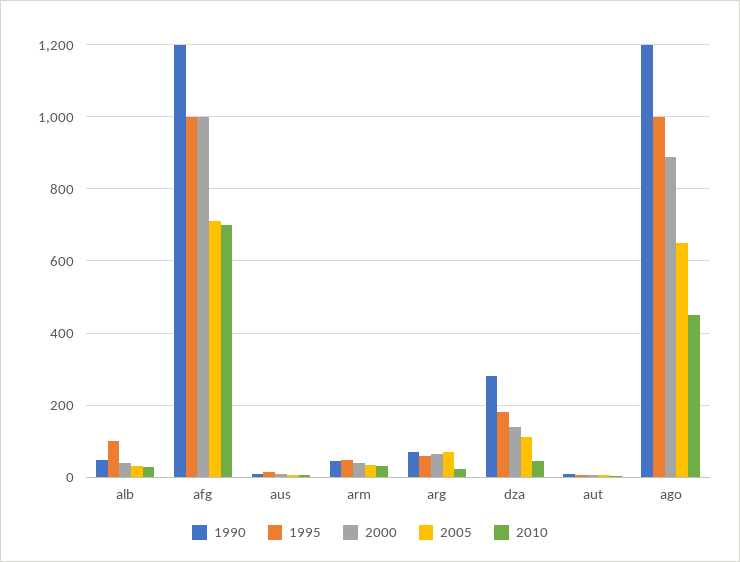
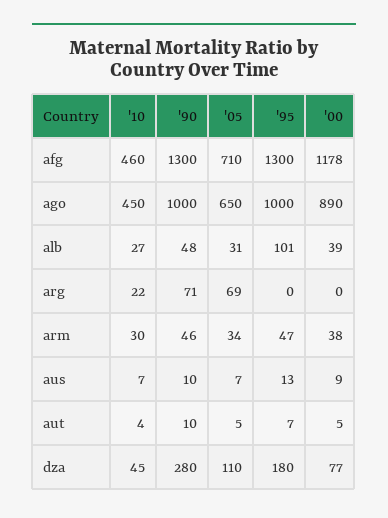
  {
    "1990": {
      "alb": 48,
-     "afg": 1200,
+     "afg": 1300,
      "aus": 10,
      "arm": 46,
      "arg": 71,
      "dza": 280,
      "aut": 10,
-     "ago": 1200
+     "ago": 1000
    },
    "1995": {
      "alb": 101,
-     "afg": 1000,
+     "afg": 1300,
      "aus": 13,
      "arm": 47,
-     "arg": 60,
+     "arg": 0,
      "dza": 180,
      "aut": 7,
      "ago": 1000
    },
    "2000": {
      "alb": 39,
-     "afg": 1000,
+     "afg": 1178,
      "aus": 9,
      "arm": 38,
-     "arg": 60,
+     "arg": 0,
-     "dza": 140,
+     "dza": 77,
      "aut": 5,
      "ago": 890
    },
    "2005": {
      "alb": 31,
      "afg": 710,
      "aus": 7,
      "arm": 34,
      "arg": 69,
      "dza": 110,
      "aut": 5,
      "ago": 650
    },
    "2010": {
      "alb": 27,
-     "afg": 700,
+     "afg": 460,
      "aus": 7,
      "arm": 30,
      "arg": 22,
      "dza": 45,
      "aut": 4,
      "ago": 450
    }
  }

